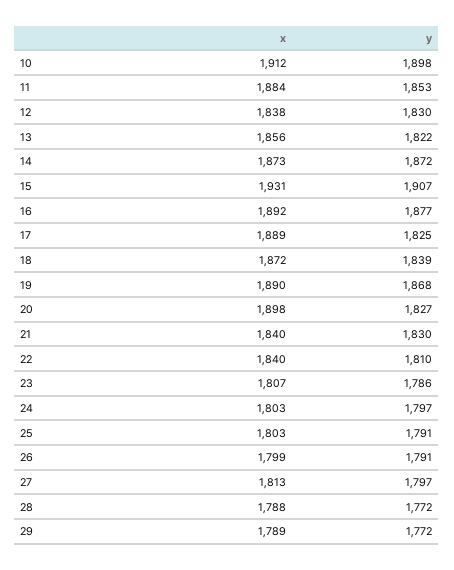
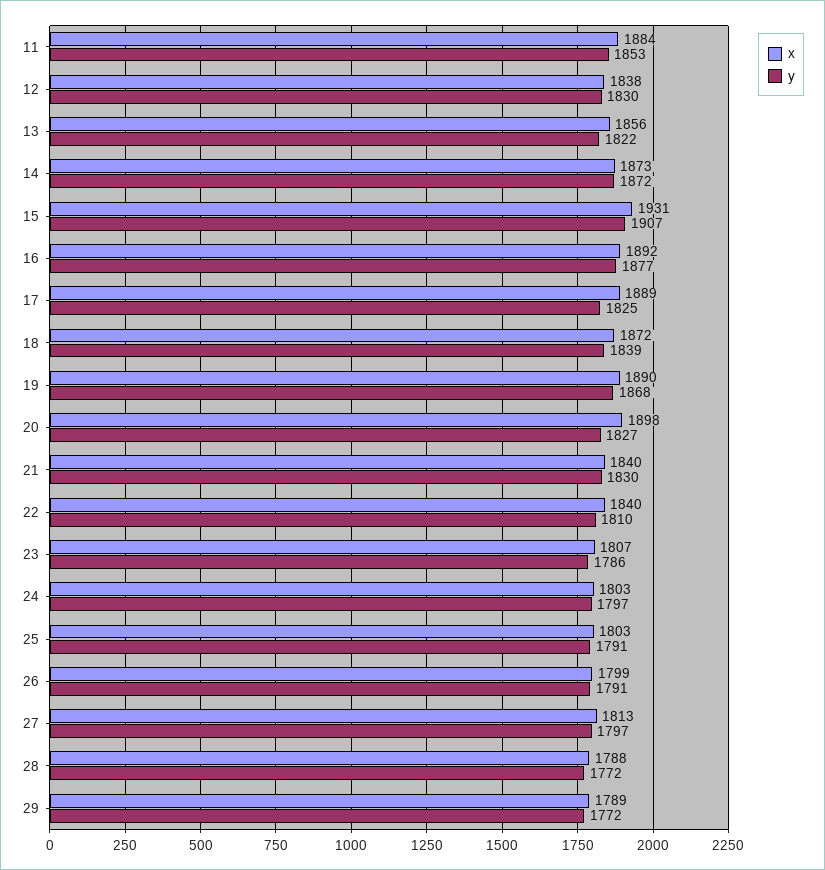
  {
    "x": {
-     "10": 1912,
      "11": 1884,
      "12": 1838,
      "13": 1856,
      "14": 1873,
      "15": 1931,
      "16": 1892,
      "17": 1889,
      "18": 1872,
      "19": 1890,
      "20": 1898,
      "21": 1840,
      "22": 1840,
      "23": 1807,
      "24": 1803,
      "25": 1803,
      "26": 1799,
      "27": 1813,
      "28": 1788,
      "29": 1789
    },
    "y": {
-     "10": 1898,
      "11": 1853,
      "12": 1830,
      "13": 1822,
      "14": 1872,
      "15": 1907,
      "16": 1877,
      "17": 1825,
      "18": 1839,
      "19": 1868,
      "20": 1827,
      "21": 1830,
      "22": 1810,
      "23": 1786,
      "24": 1797,
      "25": 1791,
      "26": 1791,
      "27": 1797,
      "28": 1772,
      "29": 1772
    }
  }

